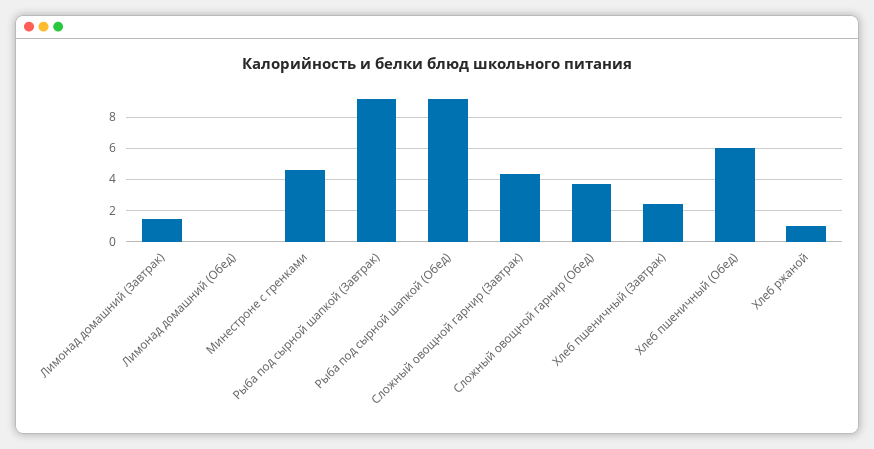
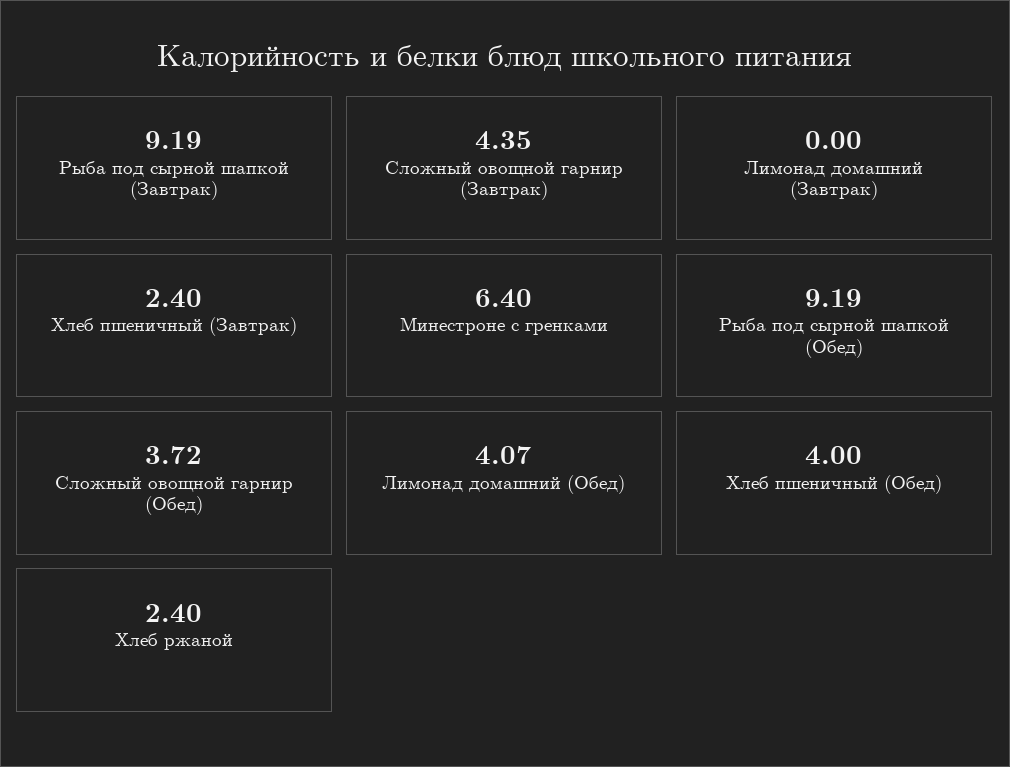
  {
-   "Лимонад домашний (Завтрак)": 1.5,
+   "Лимонад домашний (Завтрак)": 0,
-   "Лимонад домашний (Обед)": 0,
+   "Лимонад домашний (Обед)": 4.07,
-   "Минестроне с гренками": 4.5,
+   "Минестроне с гренками": 6.4,
    "Рыба под сырной шапкой (Завтрак)": 9.19,
    "Рыба под сырной шапкой (Обед)": 9.19,
    "Сложный овощной гарнир (Завтрак)": 4.35,
    "Сложный овощной гарнир (Обед)": 3.72,
    "Хлеб пшеничный (Завтрак)": 2.4,
-   "Хлеб пшеничный (Обед)": 6,
+   "Хлеб пшеничный (Обед)": 4,
-   "Хлеб ржаной": 1
+   "Хлеб ржаной": 2.4
  }

